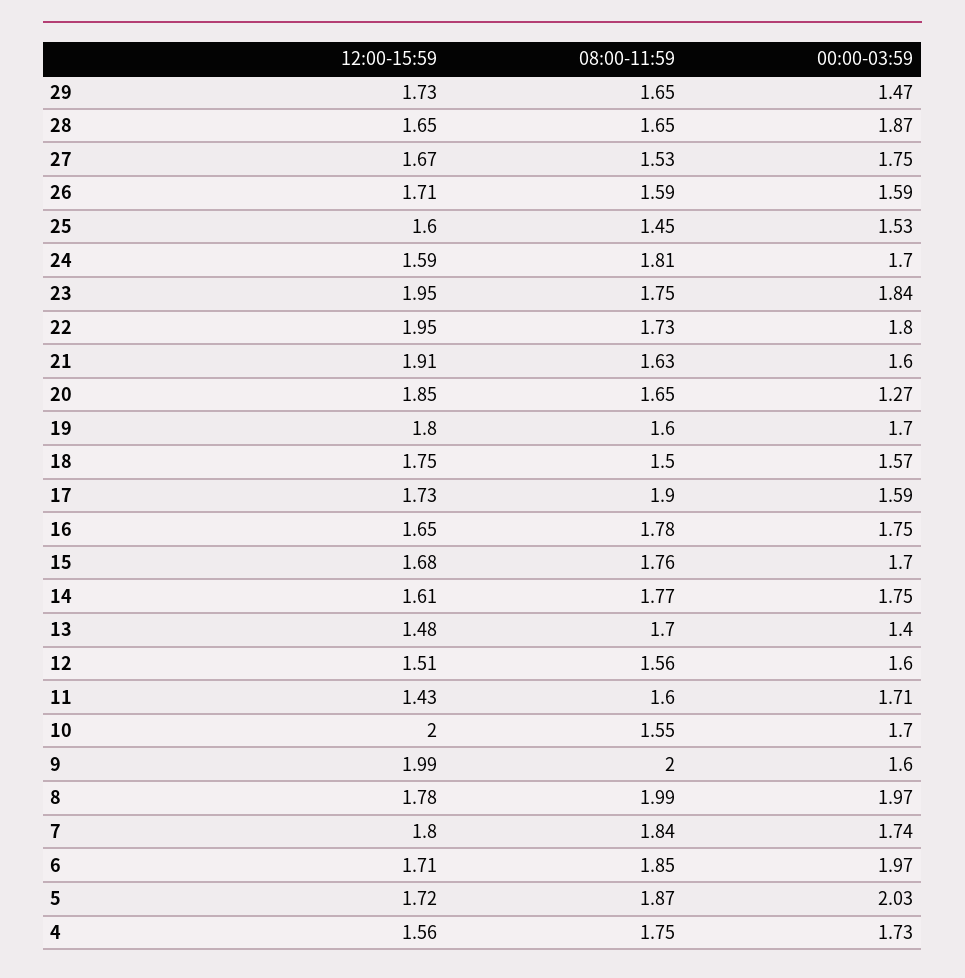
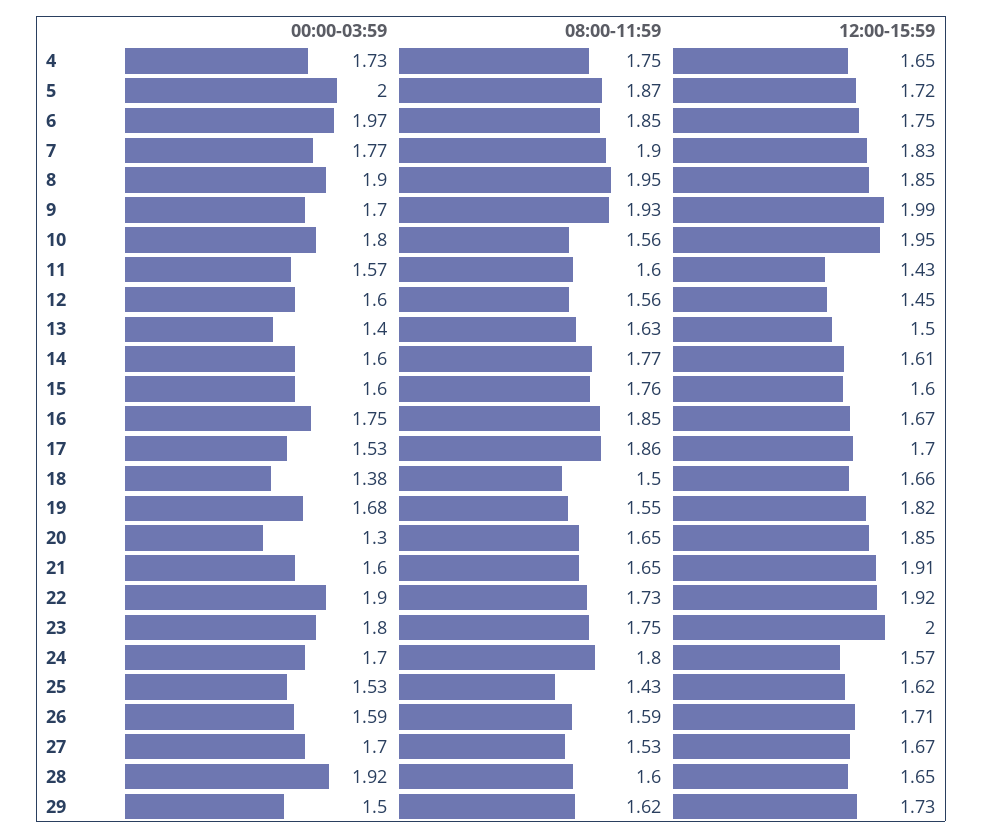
  {
    "12:00-15:59": {
      "29": 1.73,
      "28": 1.65,
      "27": 1.67,
      "26": 1.71,
-     "25": 1.6,
+     "25": 1.62,
-     "24": 1.59,
+     "24": 1.57,
-     "23": 1.95,
+     "23": 2,
-     "22": 1.95,
+     "22": 1.92,
      "21": 1.91,
      "20": 1.85,
-     "19": 1.8,
+     "19": 1.82,
-     "18": 1.75,
+     "18": 1.66,
-     "17": 1.73,
+     "17": 1.7,
-     "16": 1.65,
+     "16": 1.67,
-     "15": 1.68,
+     "15": 1.6,
      "14": 1.61,
-     "13": 1.48,
+     "13": 1.5,
-     "12": 1.51,
+     "12": 1.45,
      "11": 1.43,
-     "10": 2,
+     "10": 1.95,
      "9": 1.99,
-     "8": 1.78,
+     "8": 1.85,
-     "7": 1.8,
+     "7": 1.83,
-     "6": 1.71,
+     "6": 1.75,
      "5": 1.72,
-     "4": 1.56
+     "4": 1.65
    },
    "08:00-11:59": {
-     "29": 1.65,
+     "29": 1.62,
-     "28": 1.65,
+     "28": 1.6,
      "27": 1.53,
      "26": 1.59,
-     "25": 1.45,
+     "25": 1.43,
-     "24": 1.81,
+     "24": 1.8,
      "23": 1.75,
      "22": 1.73,
-     "21": 1.63,
+     "21": 1.65,
      "20": 1.65,
-     "19": 1.6,
+     "19": 1.55,
      "18": 1.5,
-     "17": 1.9,
+     "17": 1.86,
-     "16": 1.78,
+     "16": 1.85,
      "15": 1.76,
      "14": 1.77,
-     "13": 1.7,
+     "13": 1.63,
      "12": 1.56,
      "11": 1.6,
-     "10": 1.55,
+     "10": 1.56,
-     "9": 2,
+     "9": 1.93,
-     "8": 1.99,
+     "8": 1.95,
-     "7": 1.84,
+     "7": 1.9,
      "6": 1.85,
      "5": 1.87,
      "4": 1.75
    },
    "00:00-03:59": {
-     "29": 1.47,
+     "29": 1.5,
-     "28": 1.87,
+     "28": 1.92,
-     "27": 1.75,
+     "27": 1.7,
      "26": 1.59,
      "25": 1.53,
      "24": 1.7,
-     "23": 1.84,
+     "23": 1.8,
-     "22": 1.8,
+     "22": 1.9,
      "21": 1.6,
-     "20": 1.27,
+     "20": 1.3,
-     "19": 1.7,
+     "19": 1.68,
-     "18": 1.57,
+     "18": 1.38,
-     "17": 1.59,
+     "17": 1.53,
      "16": 1.75,
-     "15": 1.7,
+     "15": 1.6,
-     "14": 1.75,
+     "14": 1.6,
      "13": 1.4,
      "12": 1.6,
-     "11": 1.71,
+     "11": 1.57,
-     "10": 1.7,
+     "10": 1.8,
-     "9": 1.6,
+     "9": 1.7,
-     "8": 1.97,
+     "8": 1.9,
-     "7": 1.74,
+     "7": 1.77,
      "6": 1.97,
-     "5": 2.03,
+     "5": 2,
      "4": 1.73
    }
  }

